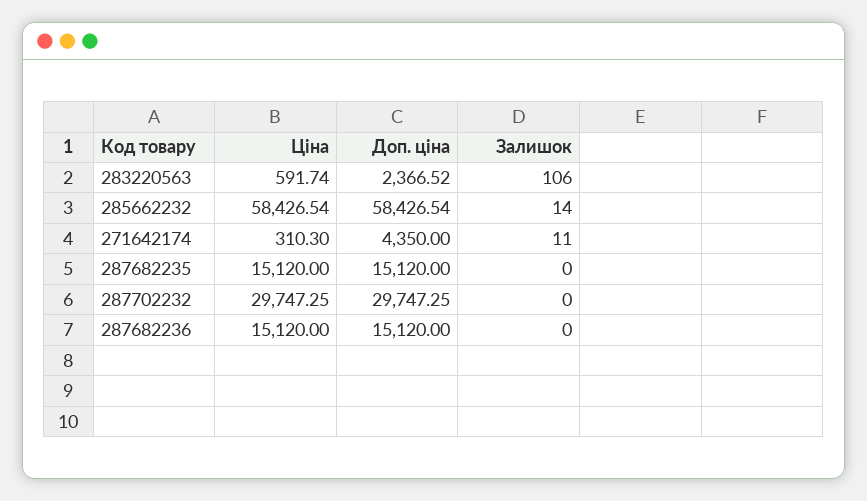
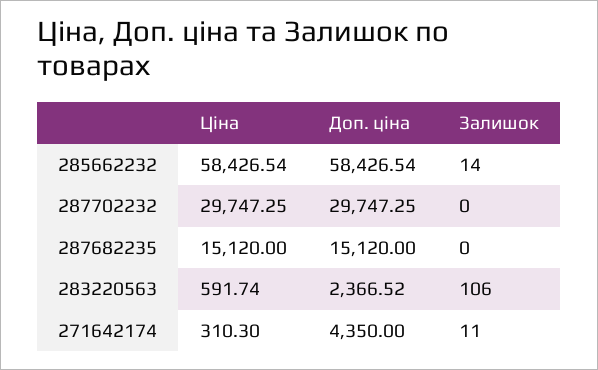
  {
    "Ціна": {
      "283220563": 591.74,
      "285662232": 58426.54,
      "271642174": 310.3,
      "287682235": 15120,
-     "287702232": 29747.25,
+     "287702232": 29747.25
-     "287682236": 15120
    },
    "Доп. ціна": {
      "283220563": 2366.52,
      "285662232": 58426.54,
      "271642174": 4350,
      "287682235": 15120,
-     "287702232": 29747.25,
+     "287702232": 29747.25
-     "287682236": 15120
    },
    "Залишок": {
      "283220563": 106,
      "285662232": 14,
      "271642174": 11,
      "287682235": 0,
-     "287702232": 0,
+     "287702232": 0
-     "287682236": 0
    }
  }

